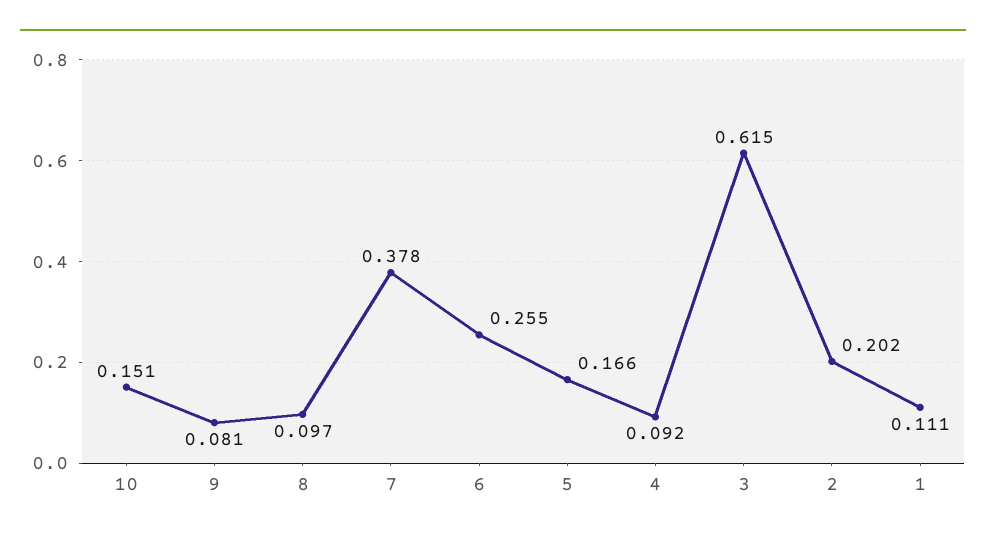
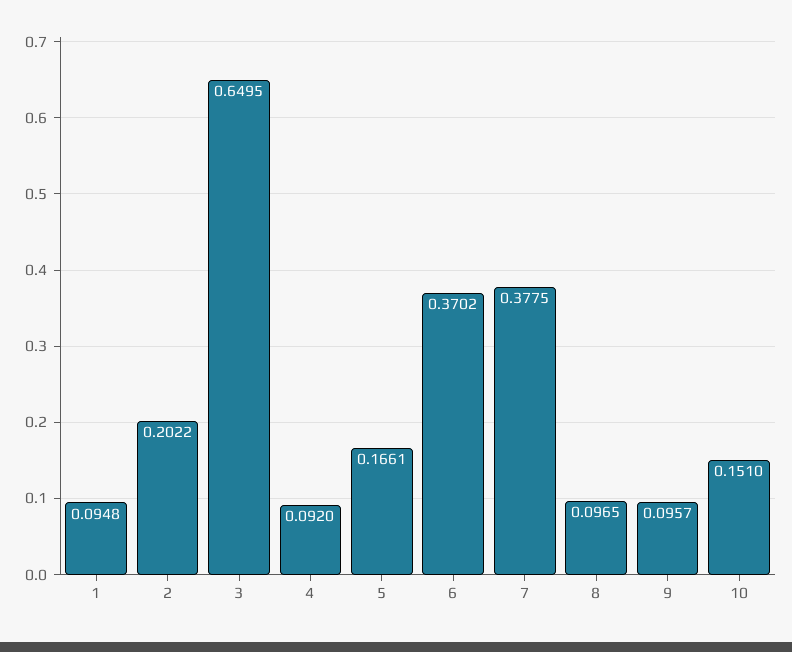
  {
    "10": 0.151,
-   "9": 0.081,
+   "9": 0.0957,
    "8": 0.0965,
    "7": 0.3775,
-   "6": 0.255,
+   "6": 0.3702,
    "5": 0.1661,
    "4": 0.092,
-   "3": 0.615,
+   "3": 0.6495,
    "2": 0.2022,
-   "1": 0.111
+   "1": 0.0948
  }

